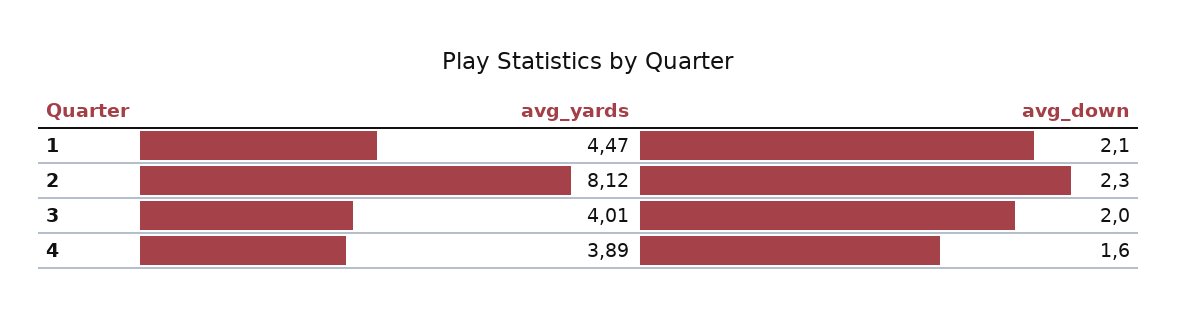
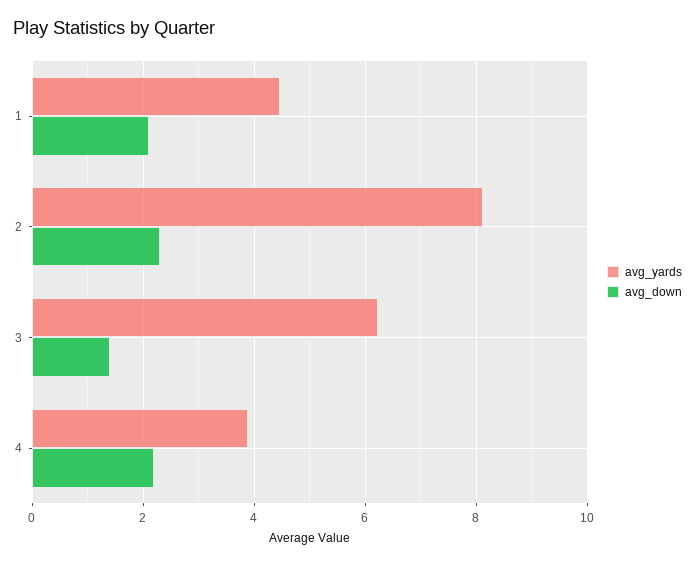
  {
    "avg_yards": {
      "1": 4.47,
      "2": 8.12,
-     "3": 4.01,
+     "3": 6.2,
      "4": 3.89
    },
    "avg_down": {
      "1": 2.1,
      "2": 2.3,
-     "3": 2,
+     "3": 1.4,
-     "4": 1.6
+     "4": 2.2
    }
  }

